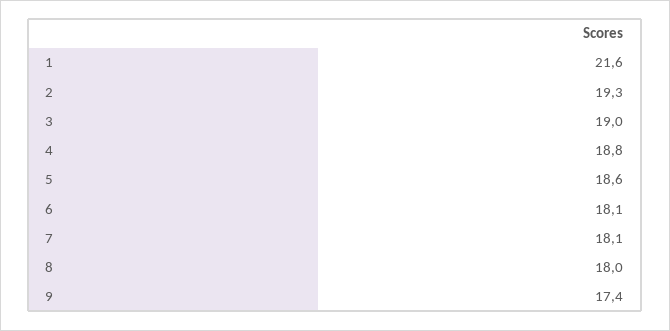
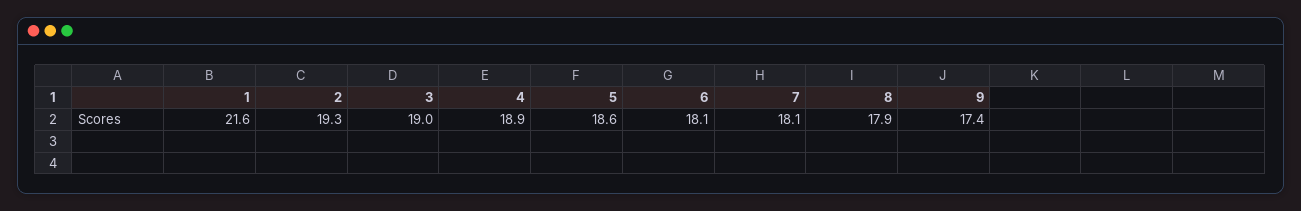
  {
    "1": 21.6,
    "2": 19.3,
    "3": 19,
-   "4": 18.8,
+   "4": 18.9,
    "5": 18.6,
    "6": 18.1,
    "7": 18.1,
-   "8": 18,
+   "8": 17.9,
    "9": 17.4
  }

